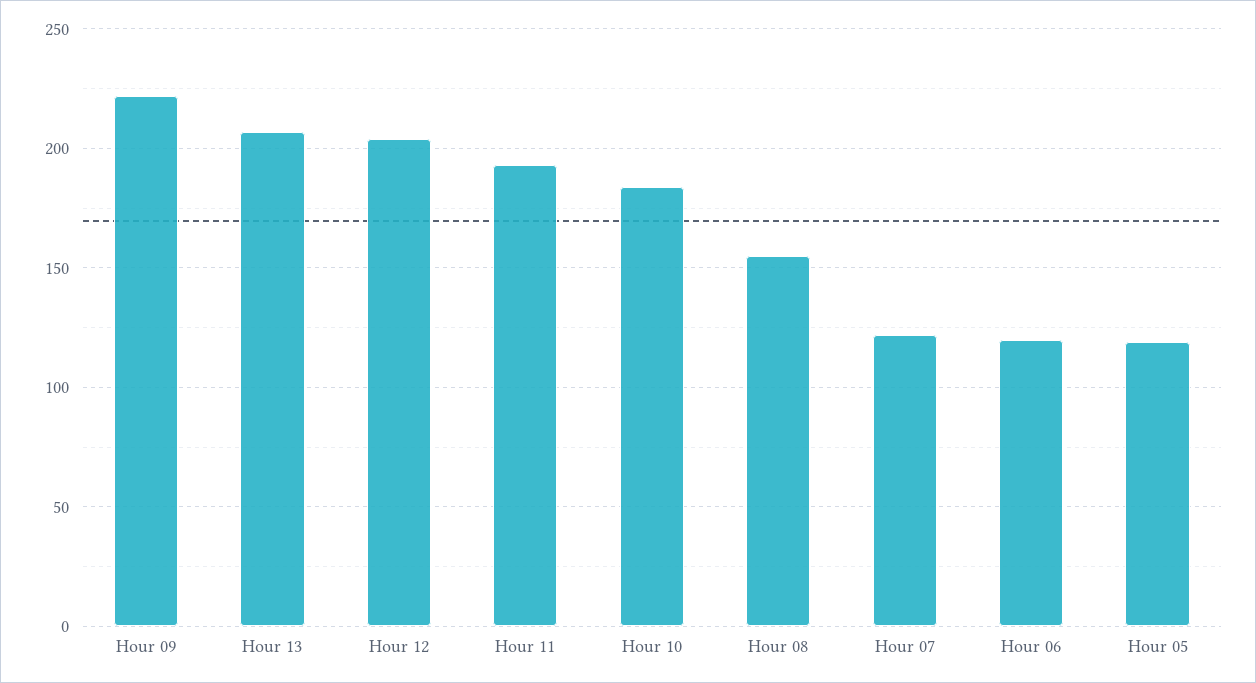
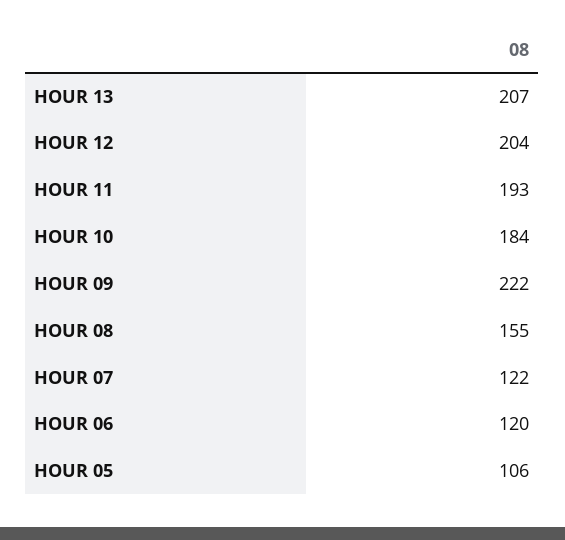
  {
    "Hour 09": 222,
    "Hour 13": 207,
    "Hour 12": 204,
    "Hour 11": 193,
    "Hour 10": 184,
    "Hour 08": 155,
    "Hour 07": 122,
    "Hour 06": 120,
-   "Hour 05": 120
+   "Hour 05": 106
  }

